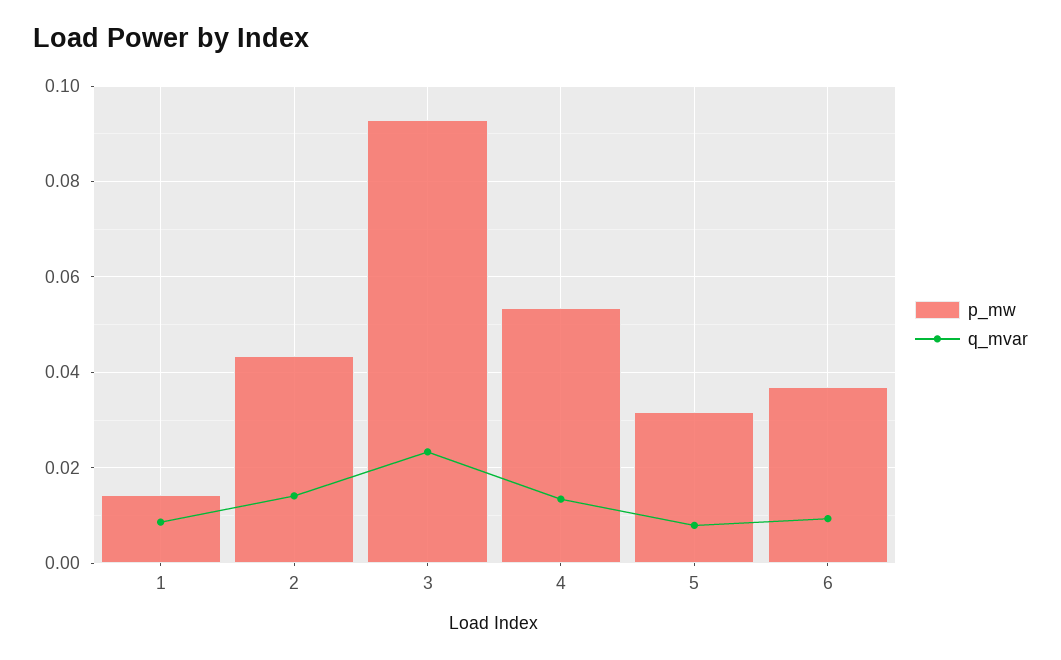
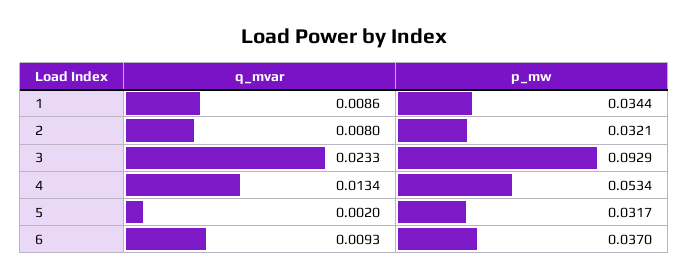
  {
    "p_mw": {
-     "1": 0.014,
+     "1": 0.0344,
-     "2": 0.044,
+     "2": 0.0321,
      "3": 0.0929,
      "4": 0.0534,
      "5": 0.0317,
      "6": 0.037
    },
    "q_mvar": {
      "1": 0.0086,
-     "2": 0.014,
+     "2": 0.008,
      "3": 0.0233,
      "4": 0.0134,
-     "5": 0.008,
+     "5": 0.002,
      "6": 0.0093
    }
  }

